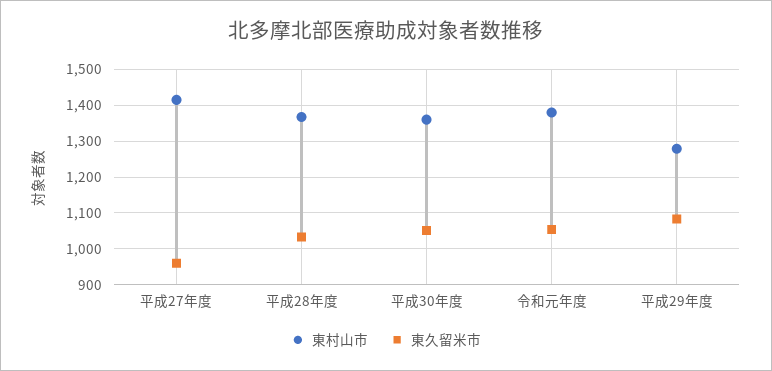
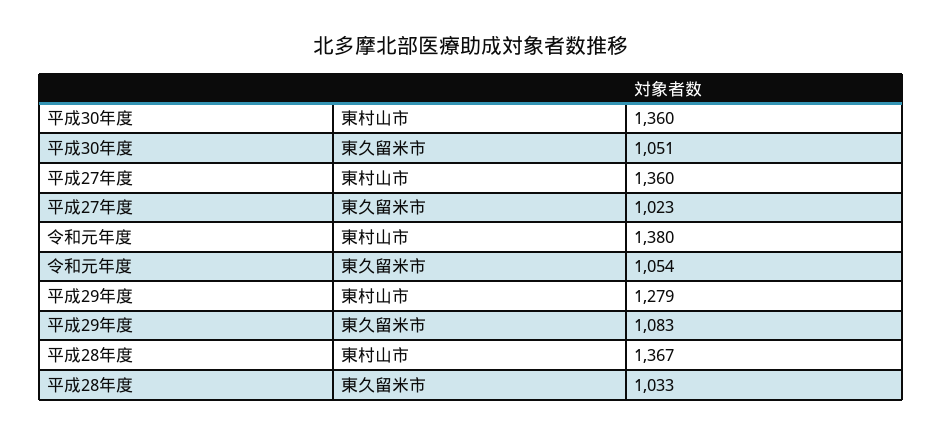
  {
    "東村山市": {
-     "平成27年度": 1420,
+     "平成27年度": 1360,
      "平成28年度": 1367,
      "平成30年度": 1360,
      "令和元年度": 1380,
      "平成29年度": 1279
    },
    "東久留米市": {
-     "平成27年度": 960,
+     "平成27年度": 1023,
      "平成28年度": 1033,
      "平成30年度": 1051,
      "令和元年度": 1054,
      "平成29年度": 1083
    }
  }

